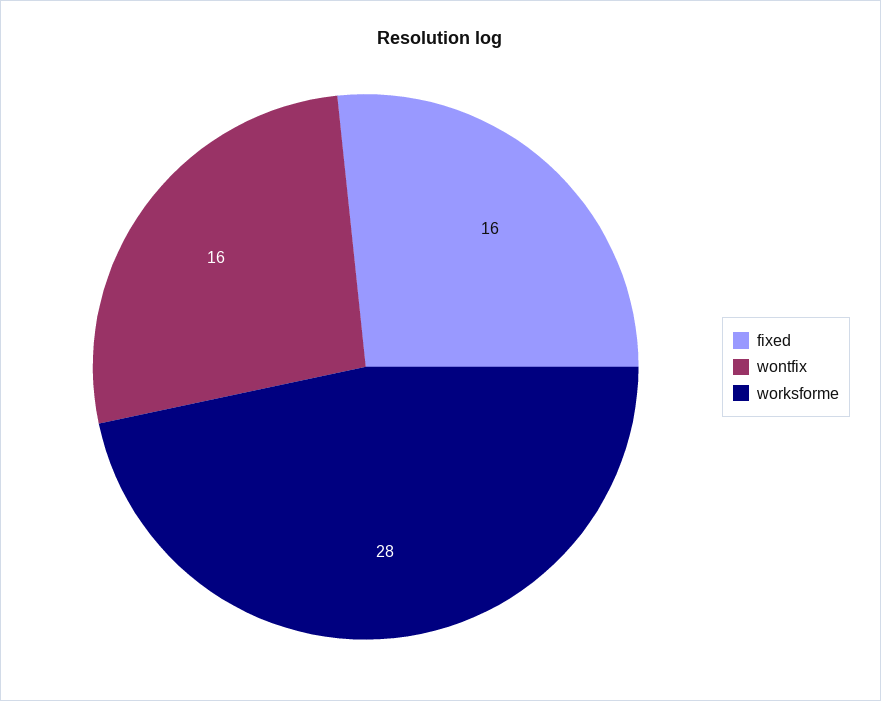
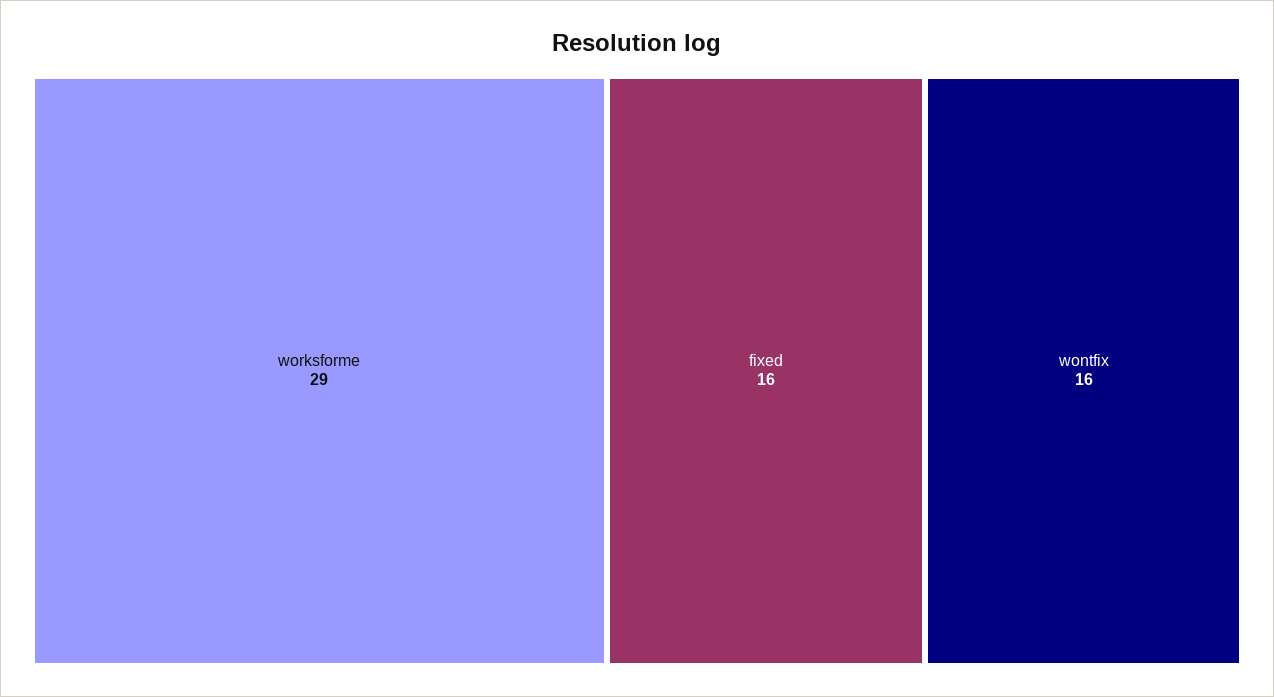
  {
    "fixed": 16,
    "wontfix": 16,
-   "worksforme": 28
+   "worksforme": 29
  }

